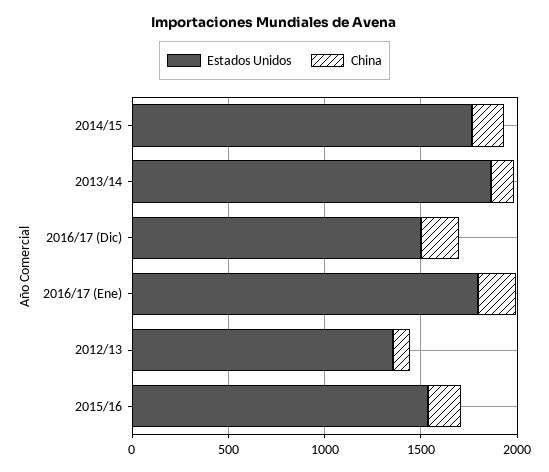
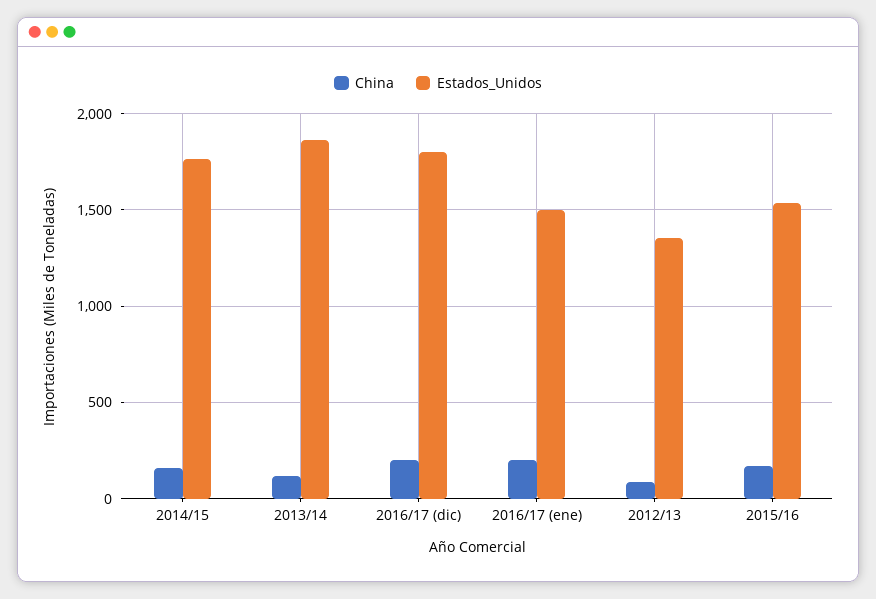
  {
    "Estados Unidos": {
      "2014/15": 1750,
      "2013/14": 1850,
-     "2016/17 (Dic)": 1500,
+     "2016/17 (Dic)": 1800,
-     "2016/17 (Ene)": 1800,
+     "2016/17 (Ene)": 1500,
      "2012/13": 1350,
      "2015/16": 1550
    },
    "China": {
      "2014/15": 150,
      "2013/14": 100,
      "2016/17 (Dic)": 200,
      "2016/17 (Ene)": 200,
      "2012/13": 100,
      "2015/16": 150
    }
  }

